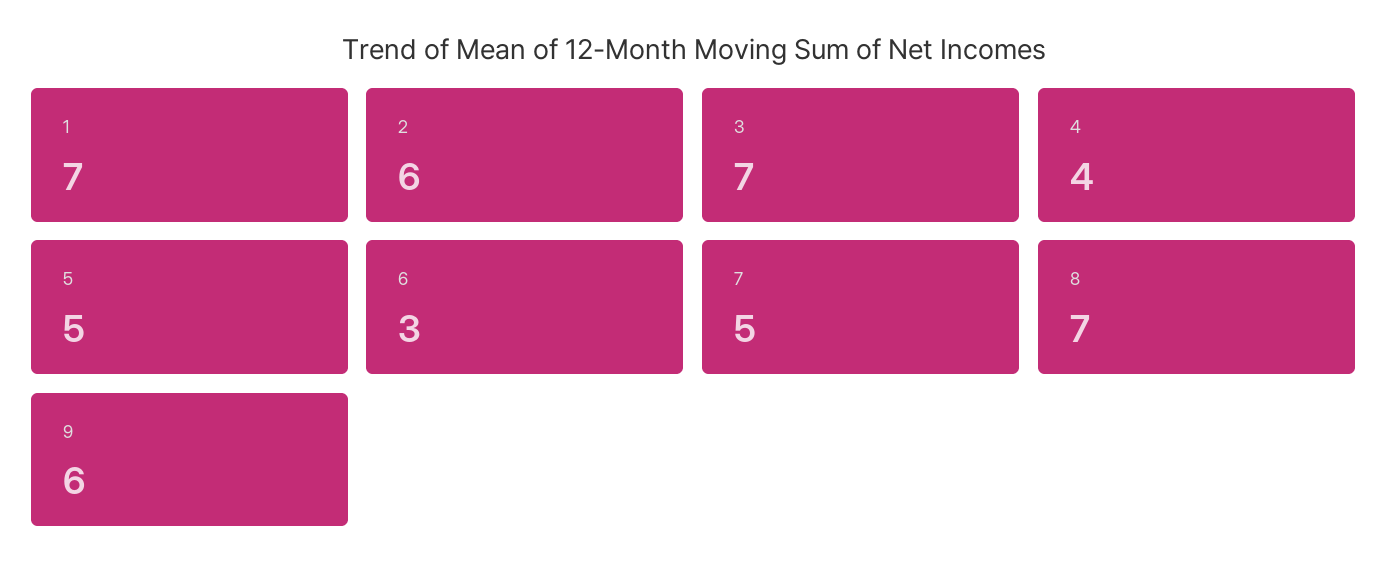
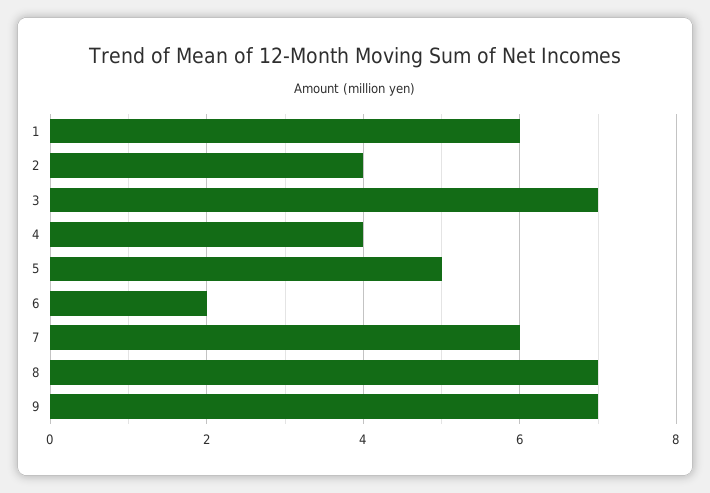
  {
-   "1": 7,
+   "1": 6,
-   "2": 6,
+   "2": 4,
    "3": 7,
    "4": 4,
    "5": 5,
-   "6": 3,
+   "6": 2,
-   "7": 5,
+   "7": 6,
    "8": 7,
-   "9": 6
+   "9": 7
  }

